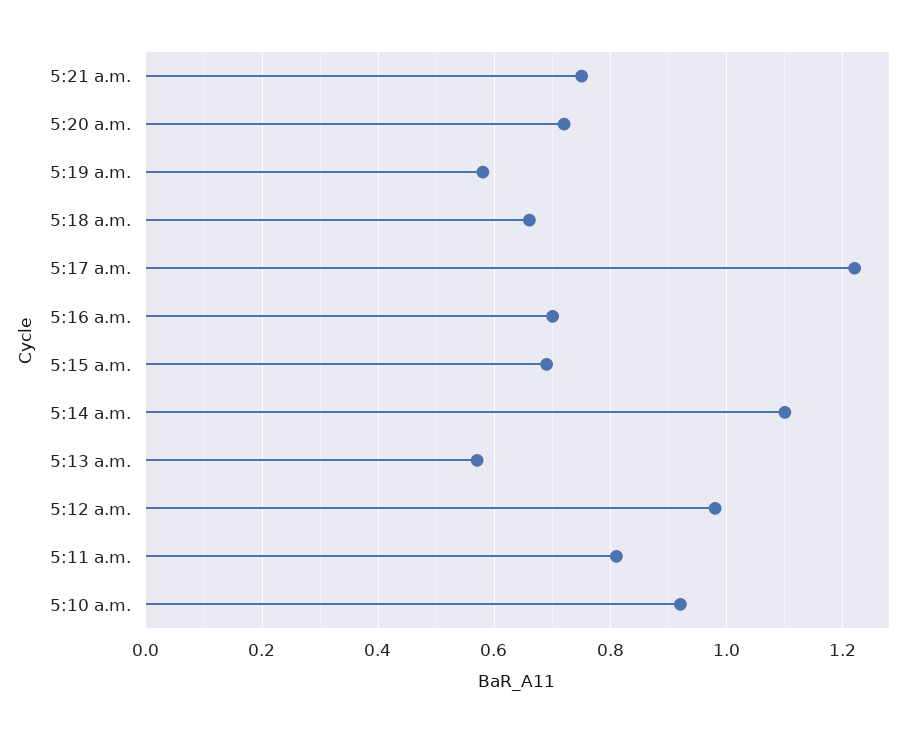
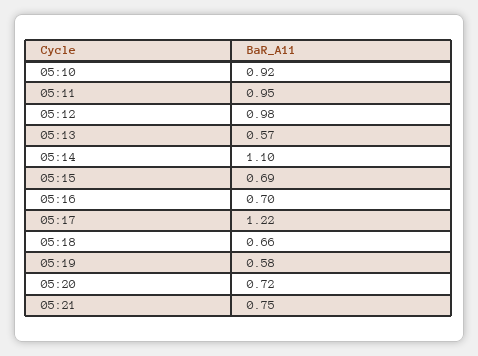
  {
    "5:21 a.m.": 0.75,
    "5:20 a.m.": 0.72,
    "5:19 a.m.": 0.58,
    "5:18 a.m.": 0.66,
    "5:17 a.m.": 1.22,
    "5:16 a.m.": 0.7,
    "5:15 a.m.": 0.69,
    "5:14 a.m.": 1.1,
    "5:13 a.m.": 0.57,
    "5:12 a.m.": 0.98,
-   "5:11 a.m.": 0.8,
+   "5:11 a.m.": 0.95,
    "5:10 a.m.": 0.92
  }

